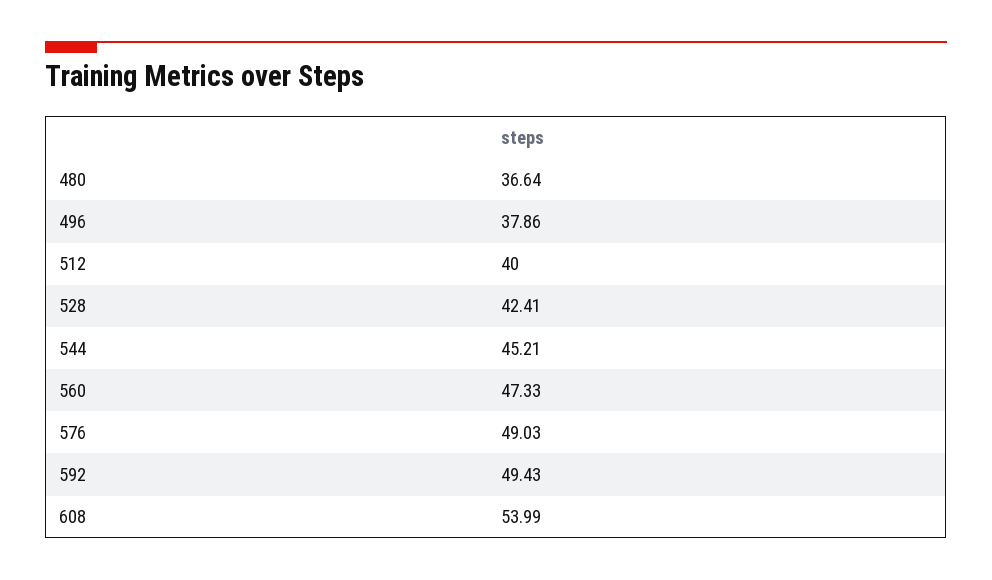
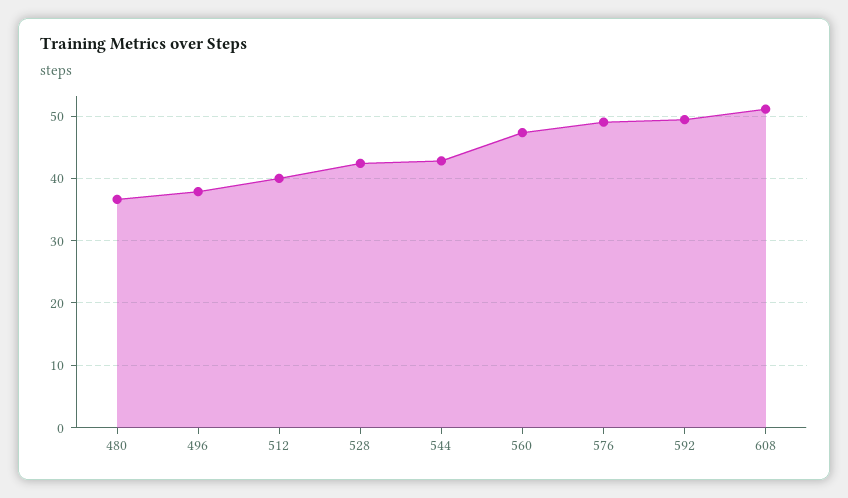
  {
    "480": 36.64,
    "496": 37.86,
    "512": 40,
    "528": 42.41,
-   "544": 45.21,
+   "544": 43,
    "560": 47.33,
    "576": 49.03,
    "592": 49.43,
-   "608": 53.99
+   "608": 51
  }

